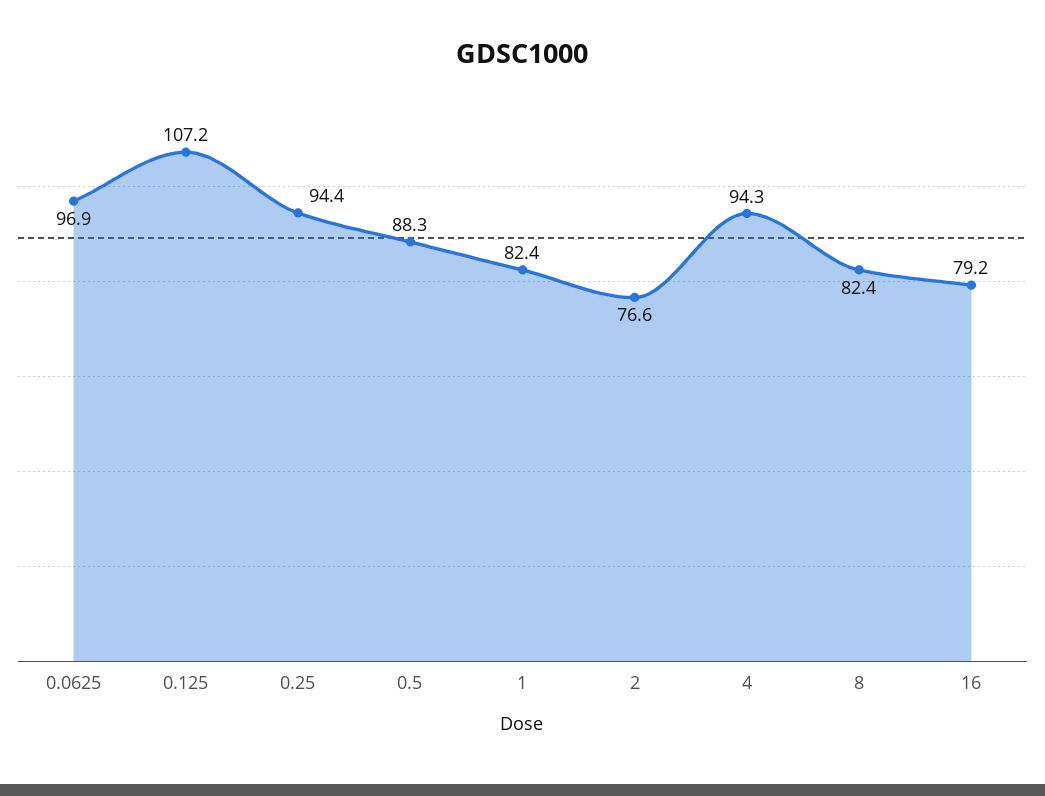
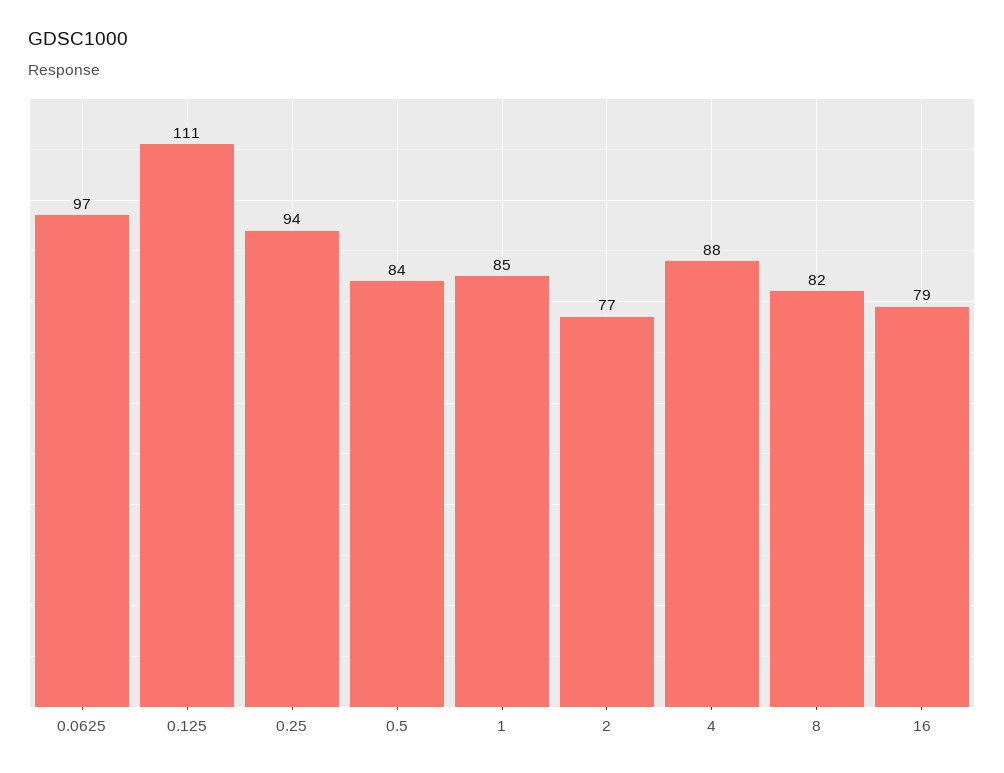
  {
    "0.0625": 96.9,
-   "0.125": 107.2,
+   "0.125": 111,
    "0.25": 94.4,
-   "0.5": 88.3,
+   "0.5": 84,
-   "1": 82.4,
+   "1": 85,
    "2": 76.6,
-   "4": 94.3,
+   "4": 88,
    "8": 82.4,
    "16": 79.2
  }

